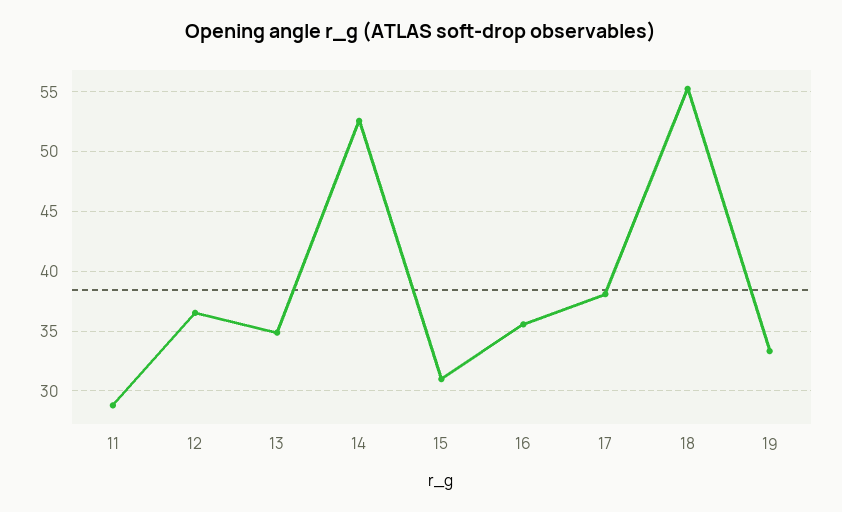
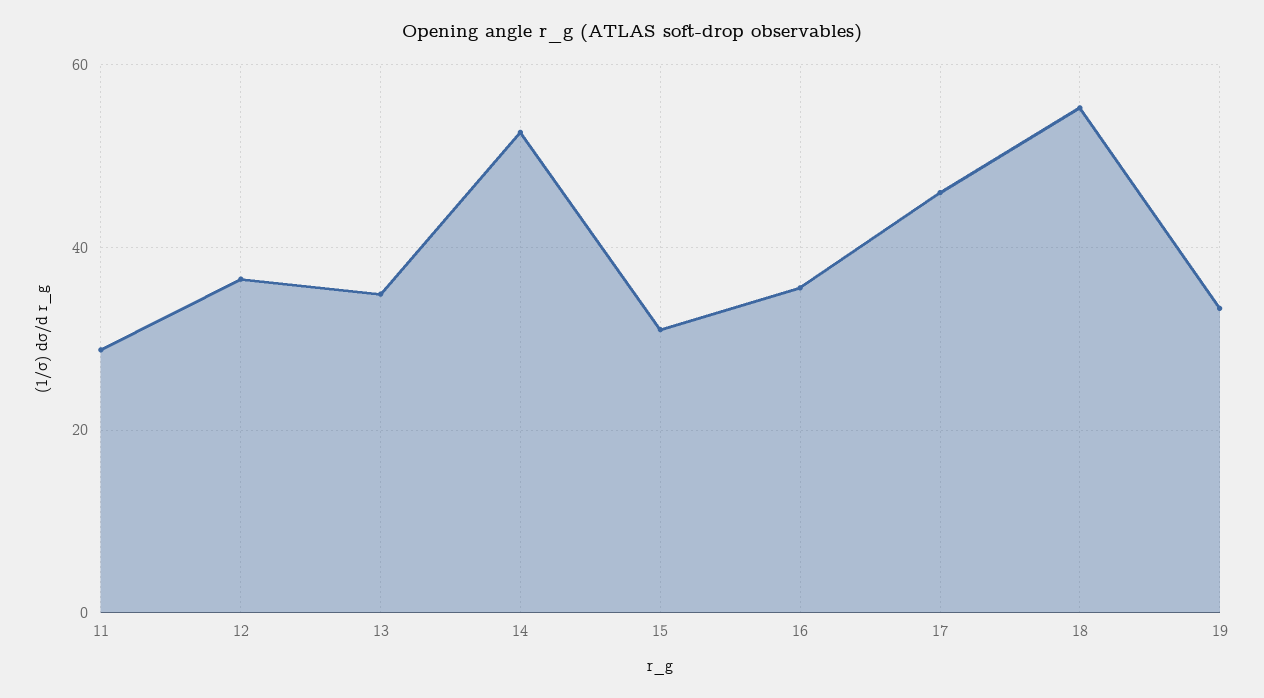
  {
    "11": 29,
    "12": 37,
    "13": 35,
    "14": 53,
    "15": 31,
    "16": 36,
-   "17": 38,
+   "17": 46,
    "18": 55,
    "19": 33
  }

